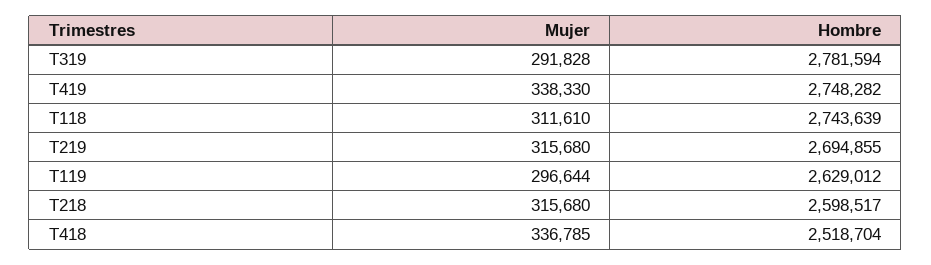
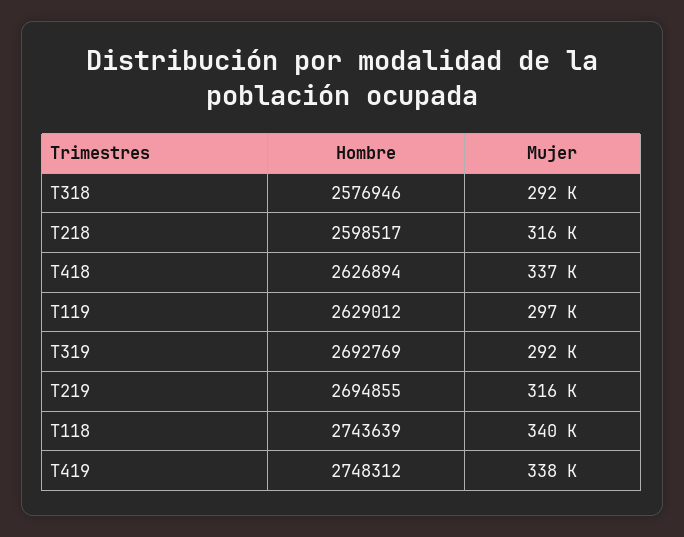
  {
    "Mujer": {
      "T319": 291828,
      "T419": 338330,
-     "T118": 311610,
+     "T118": 340000,
      "T219": 315680,
      "T119": 296644,
      "T218": 315680,
-     "T418": 336785
+     "T418": 336785,
+     "T318": 292000
    },
    "Hombre": {
-     "T319": 2781594,
+     "T319": 2692769,
-     "T419": 2748282,
+     "T419": 2748312,
      "T118": 2743639,
      "T219": 2694855,
      "T119": 2629012,
      "T218": 2598517,
-     "T418": 2518704
+     "T418": 2626894,
+     "T318": 2576946
    }
  }

